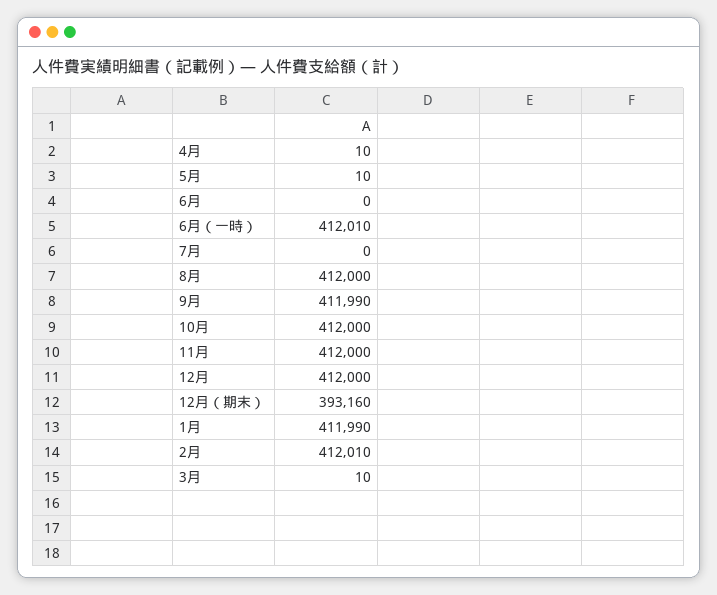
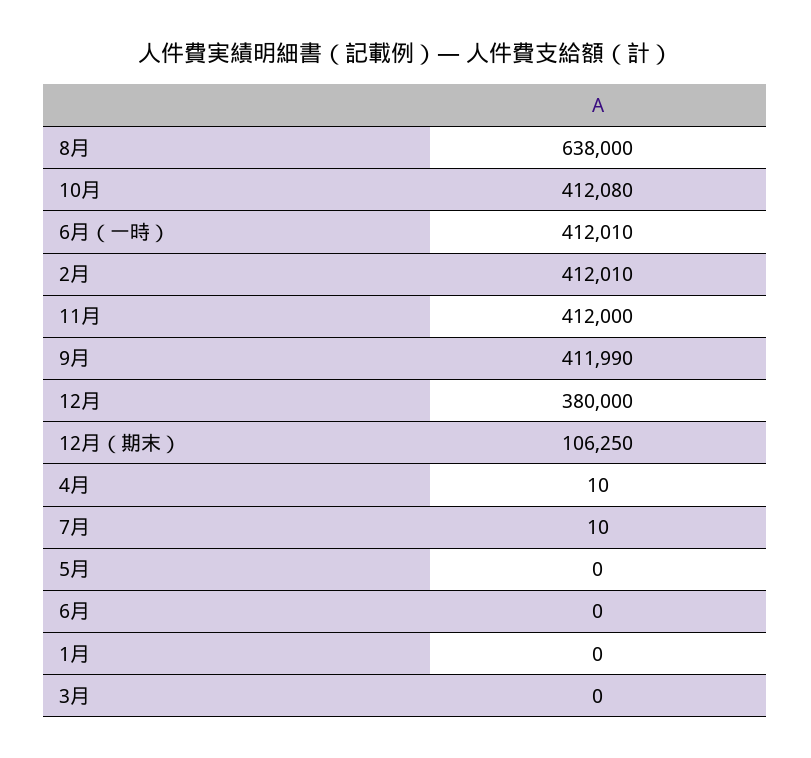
  {
    "4月": 10,
-   "5月": 10,
+   "5月": 0,
    "6月": 0,
    "6月（一時）": 412010,
-   "7月": 0,
+   "7月": 10,
-   "8月": 412000,
+   "8月": 638000,
    "9月": 411990,
-   "10月": 412000,
+   "10月": 412080,
    "11月": 412000,
-   "12月": 412000,
+   "12月": 380000,
-   "12月（期末）": 393160,
+   "12月（期末）": 106250,
-   "1月": 411990,
+   "1月": 0,
    "2月": 412010,
-   "3月": 10
+   "3月": 0
  }

